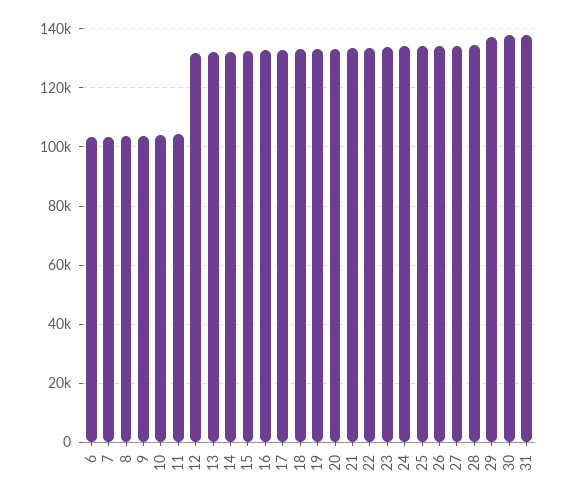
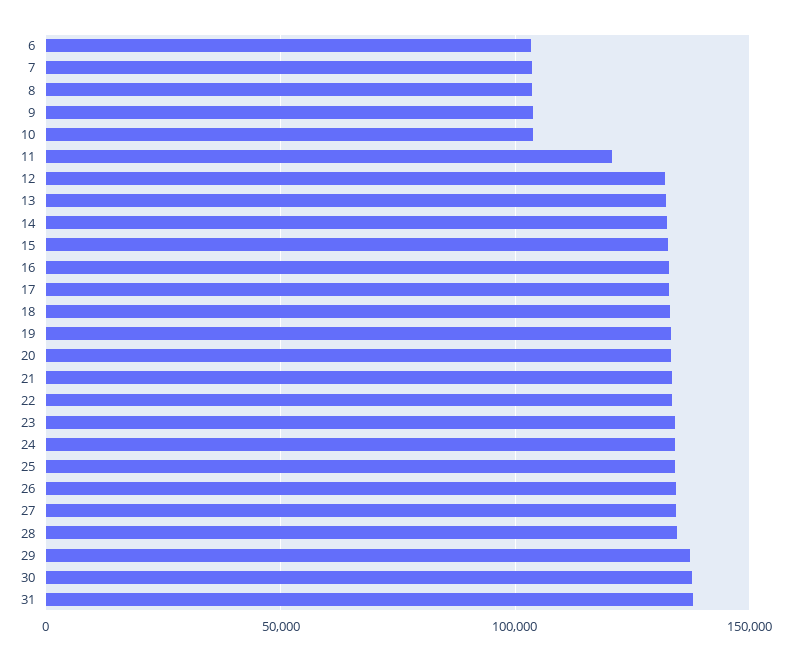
  {
    "6": 102500,
    "7": 102500,
    "8": 102500,
    "9": 105000,
    "10": 105000,
-   "11": 105000,
+   "11": 120000,
    "12": 132500,
    "13": 132500,
    "14": 132500,
    "15": 132500,
    "16": 132500,
    "17": 132500,
    "18": 132500,
    "19": 132500,
    "20": 132500,
    "21": 132500,
    "22": 132500,
    "23": 135000,
    "24": 135000,
    "25": 135000,
    "26": 135000,
    "27": 135000,
    "28": 135000,
    "29": 137500,
    "30": 137500,
    "31": 137500
  }

